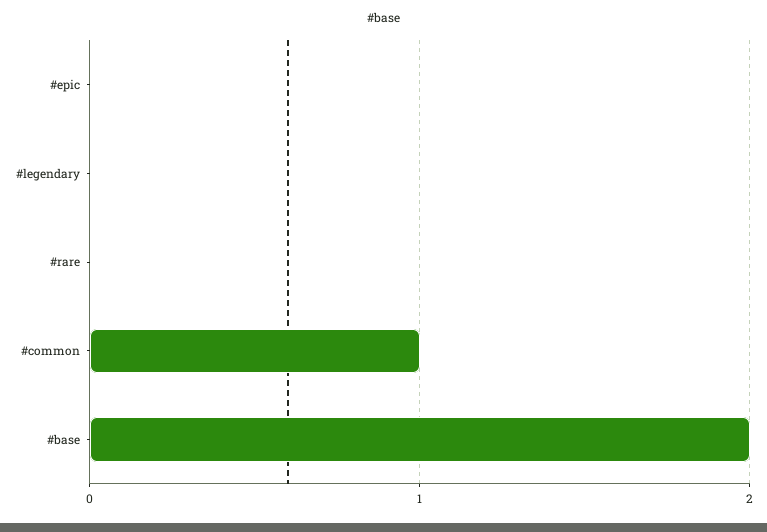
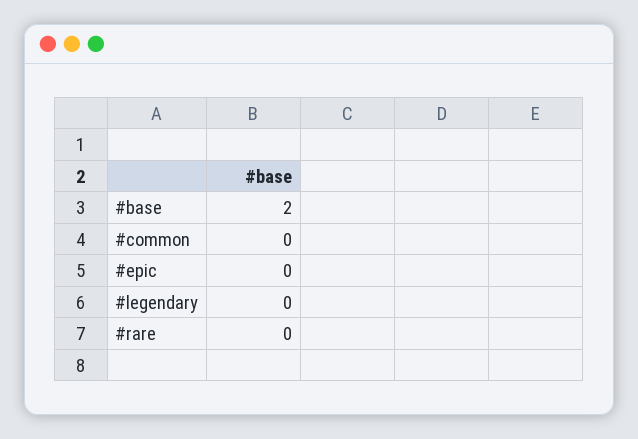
  {
    "#epic": 0,
    "#legendary": 0,
    "#rare": 0,
-   "#common": 1,
+   "#common": 0,
    "#base": 2
  }

